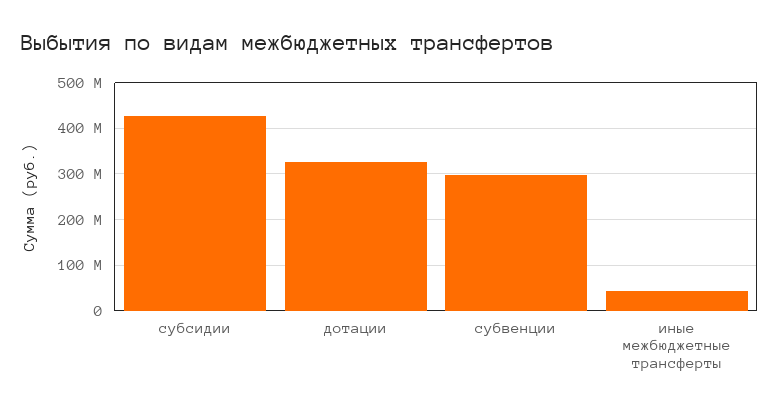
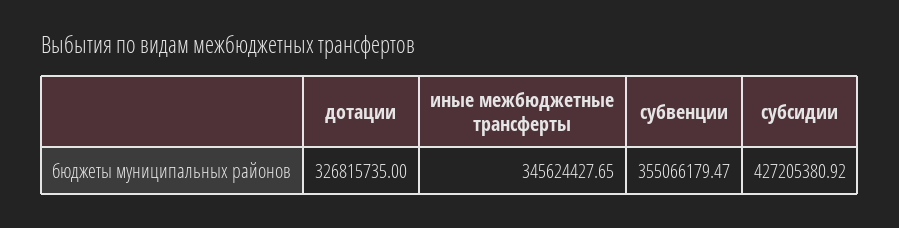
  {
    "субсидии": 427205380.92,
    "дотации": 326815735,
-   "субвенции": 300000000,
+   "субвенции": 355066179.47,
-   "иные межбюджетные трансферты": 40000000
+   "иные межбюджетные трансферты": 345624427.65
  }

